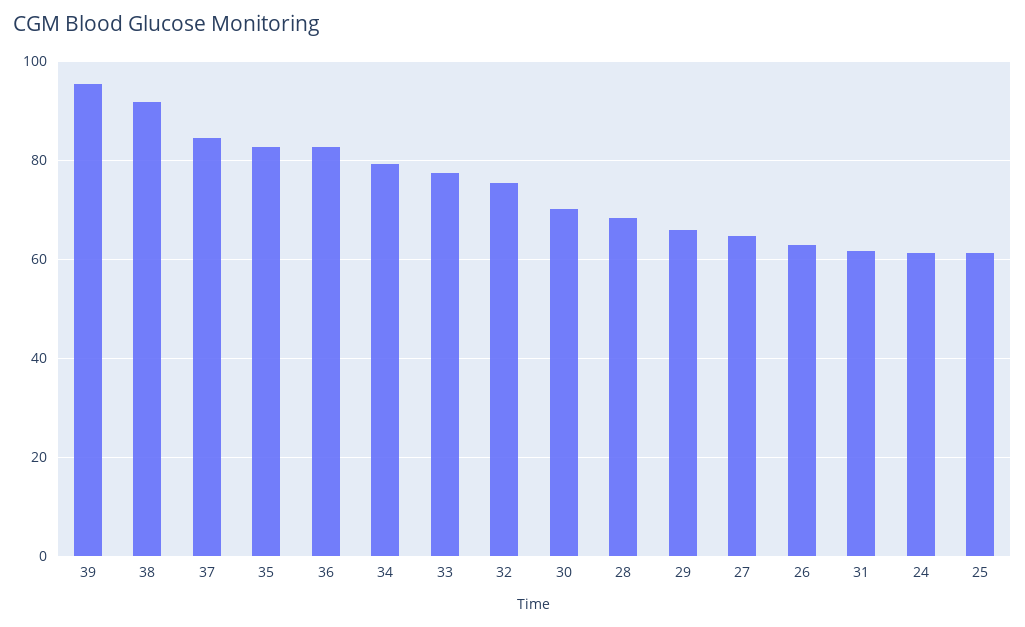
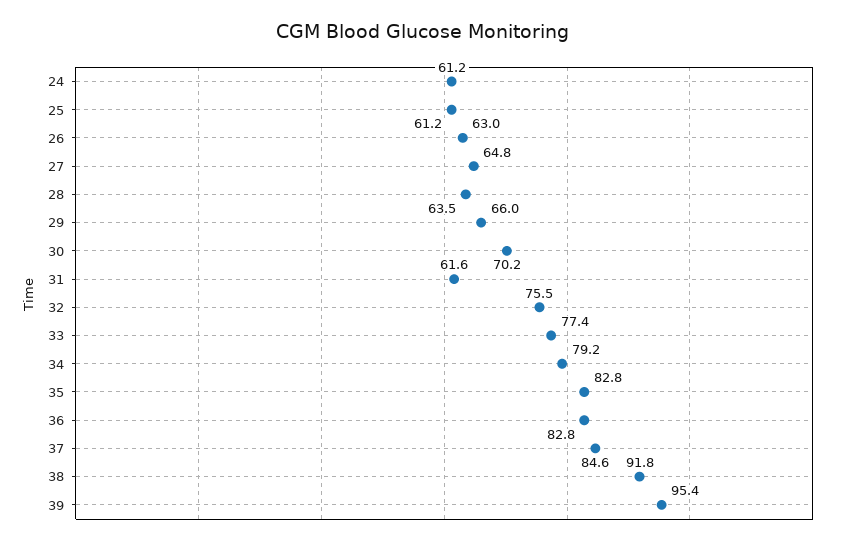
  {
    "39": 95.4,
    "38": 91.8,
    "37": 84.6,
    "35": 82.8,
    "36": 82.8,
    "34": 79.2,
    "33": 77.4,
    "32": 75.5,
    "30": 70.2,
-   "28": 68,
+   "28": 63.5,
    "29": 66,
    "27": 64.8,
    "26": 63,
    "31": 61.6,
    "24": 61.2,
    "25": 61.2
  }

